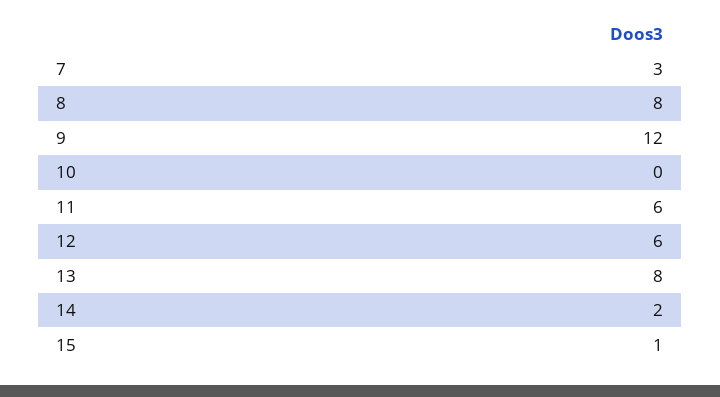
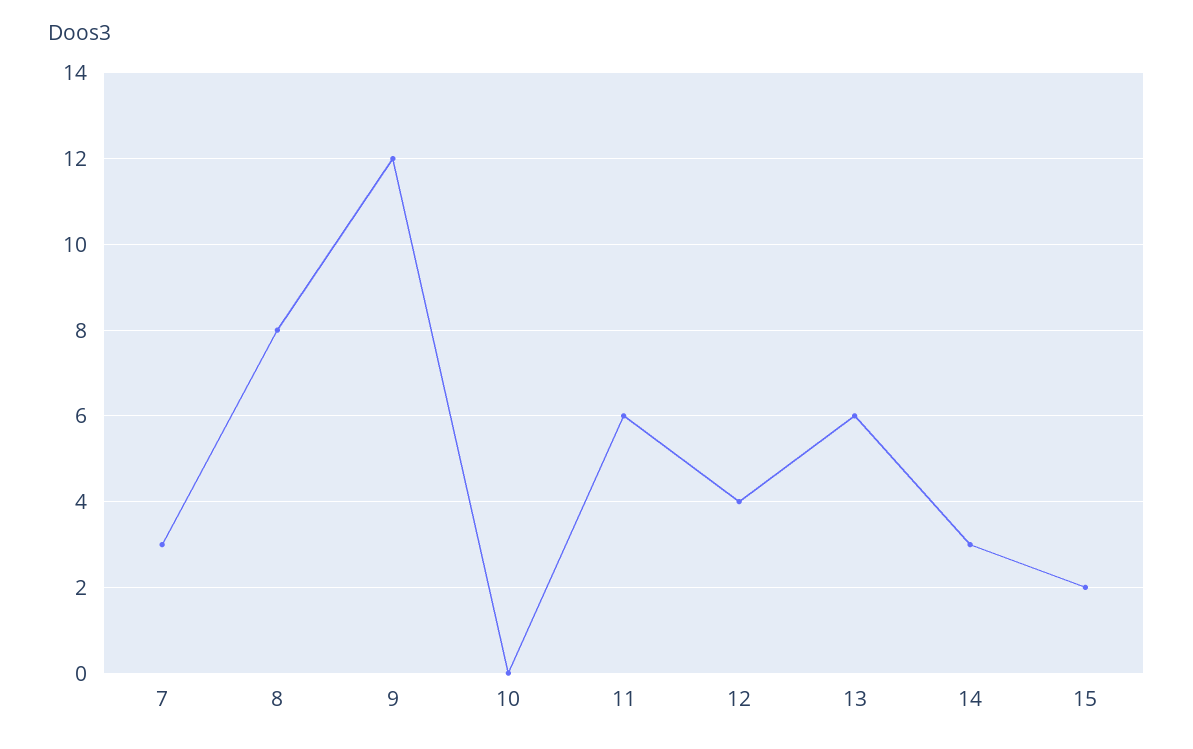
  {
    "7": 3,
    "8": 8,
    "9": 12,
    "10": 0,
    "11": 6,
-   "12": 6,
+   "12": 4,
-   "13": 8,
+   "13": 6,
-   "14": 2,
+   "14": 3,
-   "15": 1
+   "15": 2
  }

